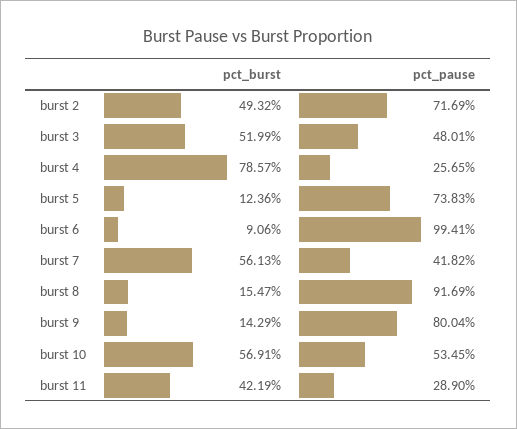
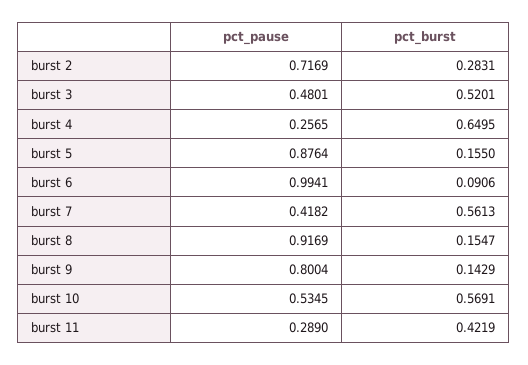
  {
    "pct_burst": {
-     "burst 2": 0.4932,
+     "burst 2": 0.2831,
-     "burst 3": 0.5199,
+     "burst 3": 0.5201,
-     "burst 4": 0.7857,
+     "burst 4": 0.6495,
-     "burst 5": 0.1236,
+     "burst 5": 0.155,
      "burst 6": 0.0906,
      "burst 7": 0.5613,
      "burst 8": 0.1547,
      "burst 9": 0.1429,
      "burst 10": 0.5691,
      "burst 11": 0.4219
    },
    "pct_pause": {
      "burst 2": 0.7169,
      "burst 3": 0.4801,
      "burst 4": 0.2565,
-     "burst 5": 0.7383,
+     "burst 5": 0.8764,
      "burst 6": 0.9941,
      "burst 7": 0.4182,
      "burst 8": 0.9169,
      "burst 9": 0.8004,
      "burst 10": 0.5345,
      "burst 11": 0.289
    }
  }

